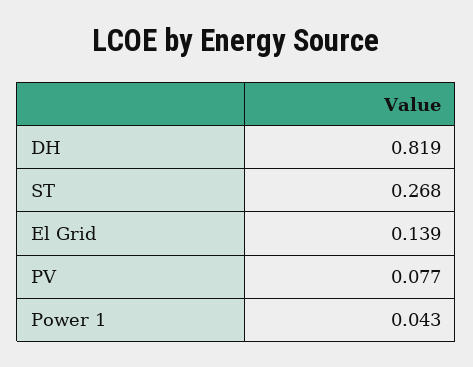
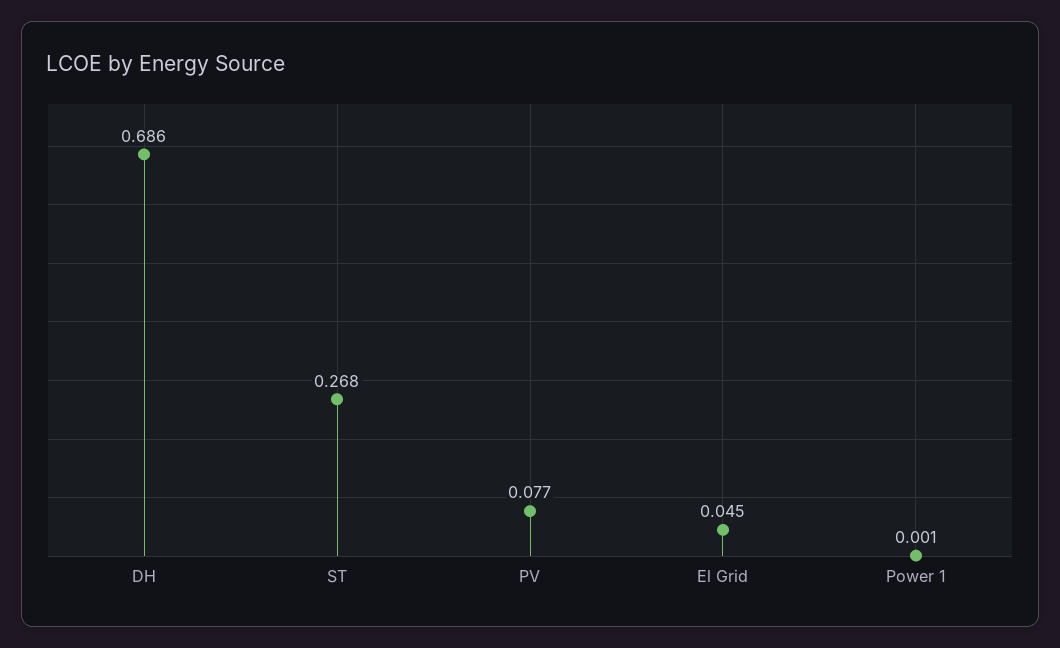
  {
-   "DH": 0.819,
+   "DH": 0.686,
    "ST": 0.268,
-   "El Grid": 0.139,
+   "El Grid": 0.045,
    "PV": 0.077,
-   "Power 1": 0.043
+   "Power 1": 0.001
  }

